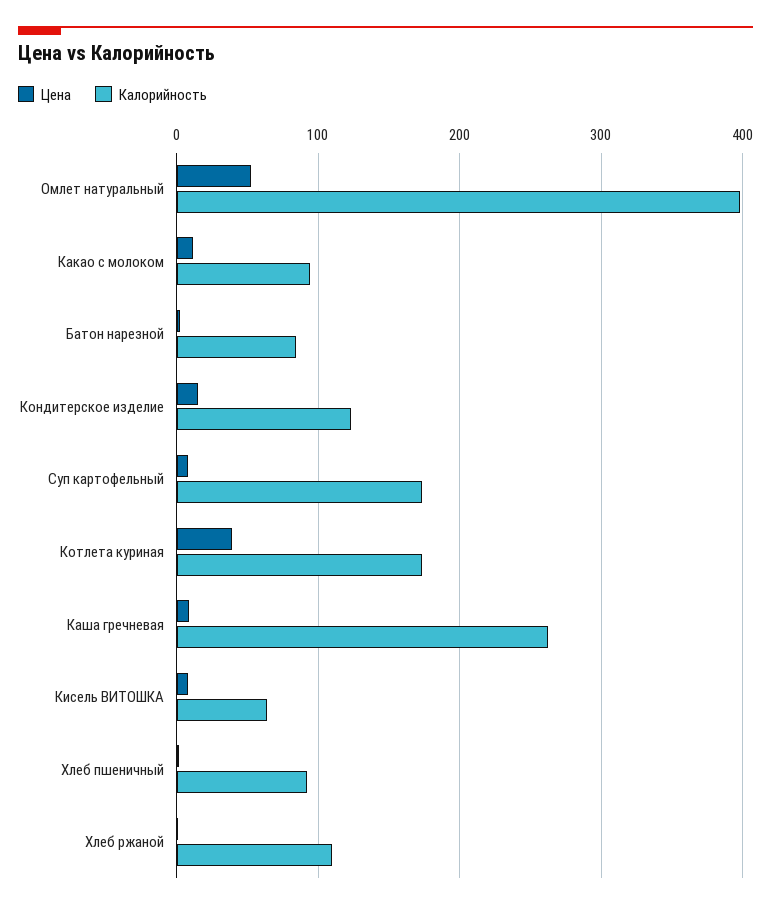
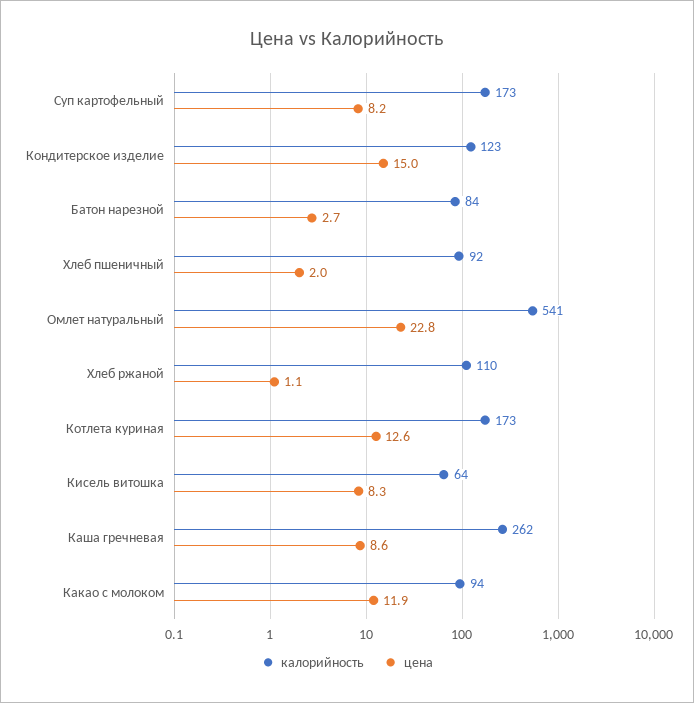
  {
    "Цена": {
-     "Омлет натуральный": 50,
+     "Омлет натуральный": 22.8,
      "Какао с молоком": 11.9,
      "Батон нарезной": 2.7,
      "Кондитерское изделие": 15,
      "Суп картофельный": 8.2,
-     "Котлета куриная": 40,
+     "Котлета куриная": 12.6,
      "Каша гречневая": 8.6,
      "Кисель ВИТОШКА": 8.3,
      "Хлеб пшеничный": 2,
      "Хлеб ржаной": 1.1
    },
    "Калорийность": {
-     "Омлет натуральный": 400,
+     "Омлет натуральный": 541,
      "Какао с молоком": 94,
      "Батон нарезной": 84,
      "Кондитерское изделие": 123,
      "Суп картофельный": 173,
      "Котлета куриная": 173,
      "Каша гречневая": 262,
      "Кисель ВИТОШКА": 64,
      "Хлеб пшеничный": 92,
      "Хлеб ржаной": 110
    }
  }

